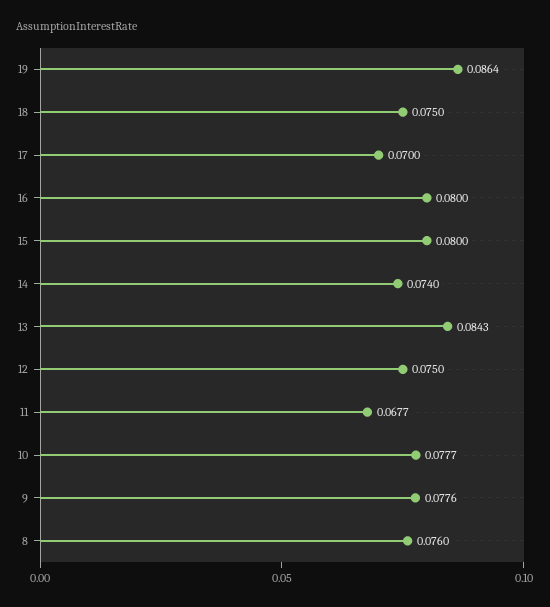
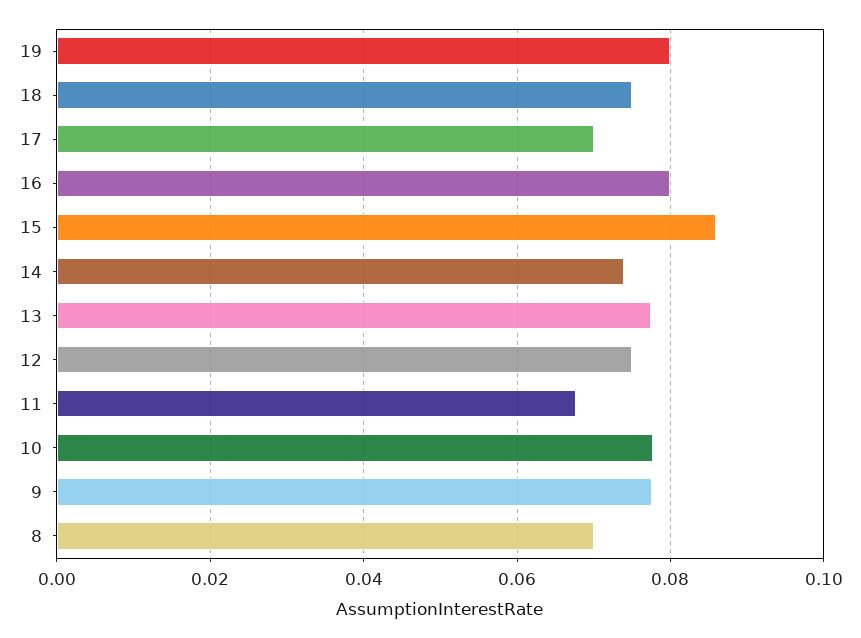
  {
-   "19": 0.0864,
+   "19": 0.08,
    "18": 0.075,
    "17": 0.07,
    "16": 0.08,
-   "15": 0.08,
+   "15": 0.086,
    "14": 0.074,
-   "13": 0.0843,
+   "13": 0.078,
    "12": 0.075,
    "11": 0.0677,
    "10": 0.0777,
    "9": 0.0776,
-   "8": 0.076
+   "8": 0.07
  }

